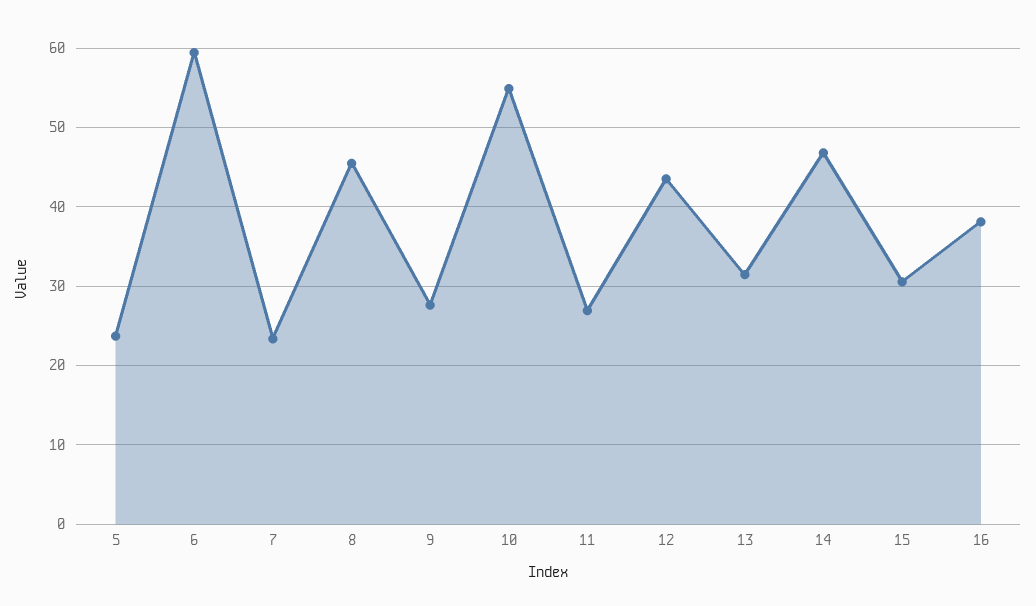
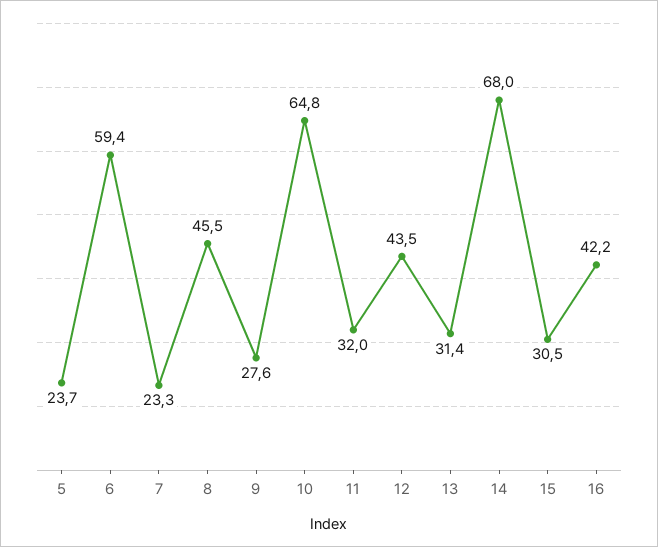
  {
    "5": 23.7,
    "6": 59.4,
    "7": 23.3,
    "8": 45.5,
    "9": 27.6,
-   "10": 55,
+   "10": 64.8,
-   "11": 27,
+   "11": 32,
    "12": 43.5,
    "13": 31.4,
-   "14": 47,
+   "14": 68,
    "15": 30.5,
-   "16": 38
+   "16": 42.2
  }

